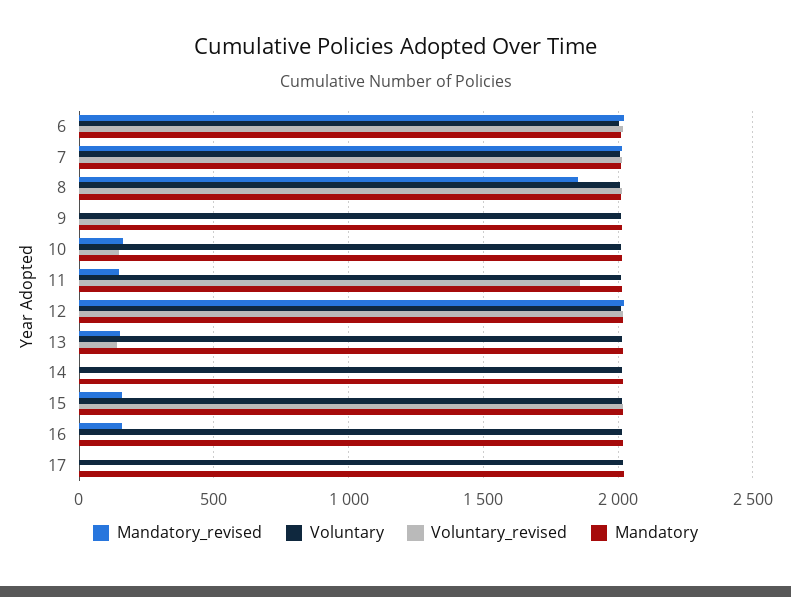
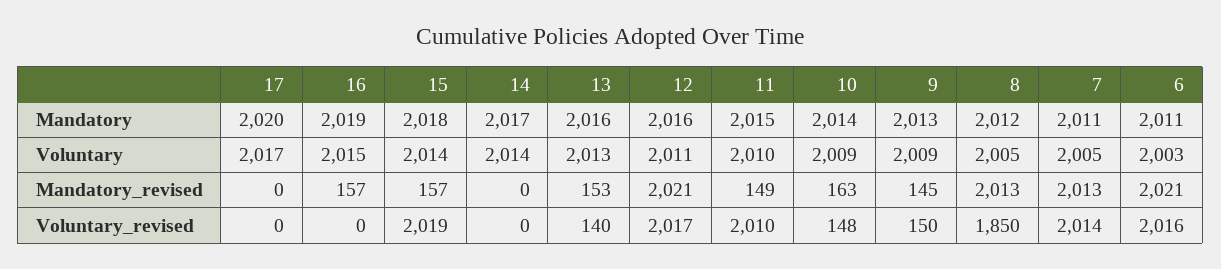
  {
    "Mandatory_revised": {
      "6": 2021,
      "7": 2013,
-     "8": 1850,
+     "8": 2013,
-     "9": 0,
+     "9": 145,
      "10": 163,
      "11": 149,
      "12": 2021,
      "13": 153,
      "14": 0,
      "15": 157,
      "16": 157,
      "17": 0
    },
    "Voluntary": {
      "6": 2003,
      "7": 2005,
      "8": 2005,
      "9": 2009,
      "10": 2009,
      "11": 2010,
      "12": 2011,
      "13": 2013,
      "14": 2014,
      "15": 2014,
      "16": 2015,
      "17": 2017
    },
    "Voluntary_revised": {
      "6": 2016,
      "7": 2014,
-     "8": 2000,
+     "8": 1850,
      "9": 150,
      "10": 148,
-     "11": 1850,
+     "11": 2010,
      "12": 2017,
      "13": 140,
      "14": 0,
      "15": 2019,
      "16": 0,
      "17": 0
    },
    "Mandatory": {
      "6": 2011,
      "7": 2011,
      "8": 2012,
      "9": 2013,
      "10": 2014,
      "11": 2015,
      "12": 2016,
      "13": 2016,
      "14": 2017,
      "15": 2018,
      "16": 2019,
      "17": 2020
    }
  }

